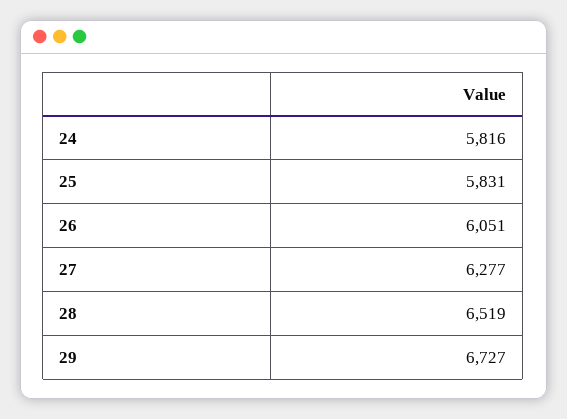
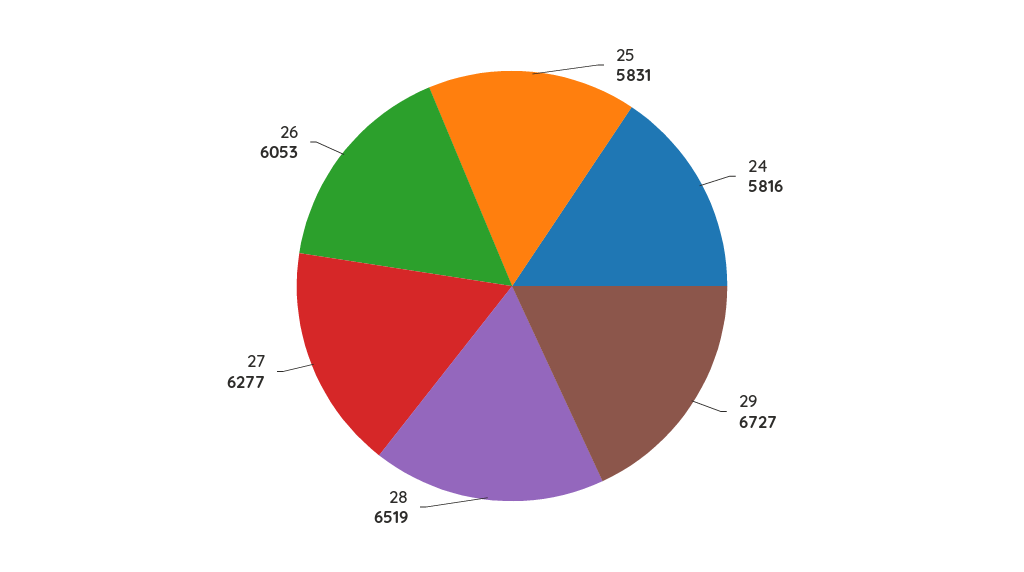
  {
    "24": 5816,
    "25": 5831,
-   "26": 6051,
+   "26": 6053,
    "27": 6277,
    "28": 6519,
    "29": 6727
  }

